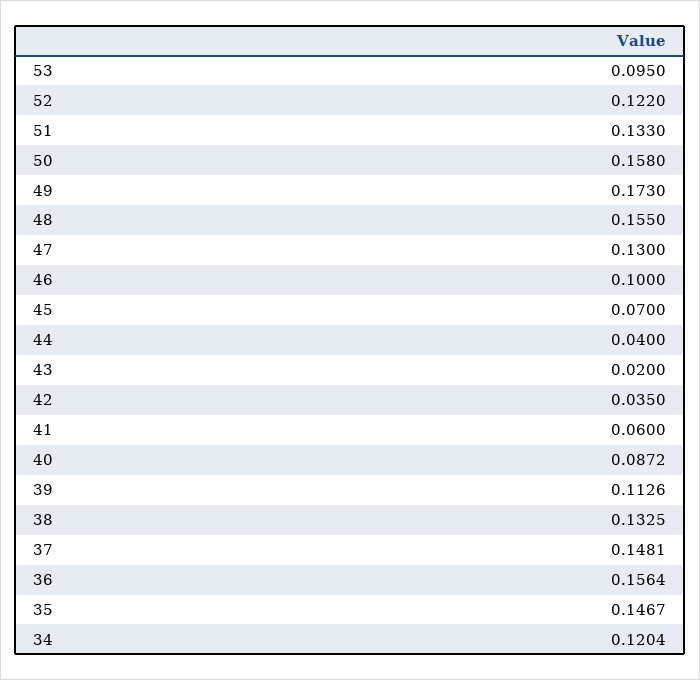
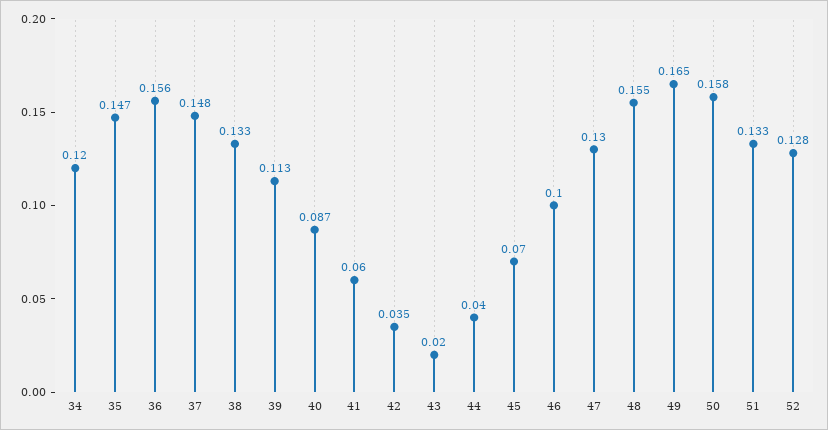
  {
-   "53": 0.095,
-   "52": 0.122,
+   "52": 0.128,
    "51": 0.133,
    "50": 0.158,
-   "49": 0.173,
+   "49": 0.165,
    "48": 0.155,
    "47": 0.13,
    "46": 0.1,
    "45": 0.07,
    "44": 0.04,
    "43": 0.02,
    "42": 0.035,
    "41": 0.06,
    "40": 0.0872,
    "39": 0.1126,
    "38": 0.1325,
    "37": 0.1481,
    "36": 0.1564,
    "35": 0.1467,
    "34": 0.1204
  }

